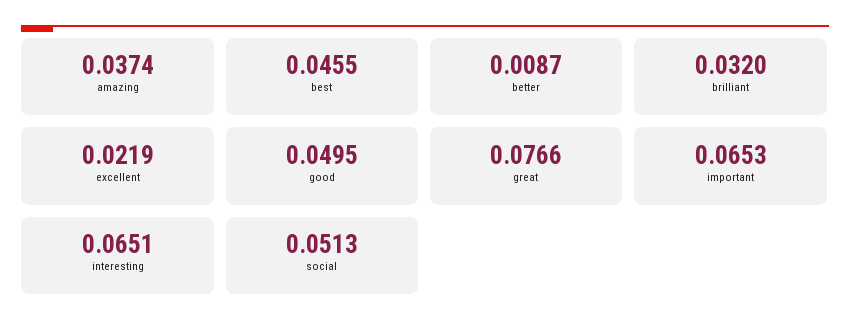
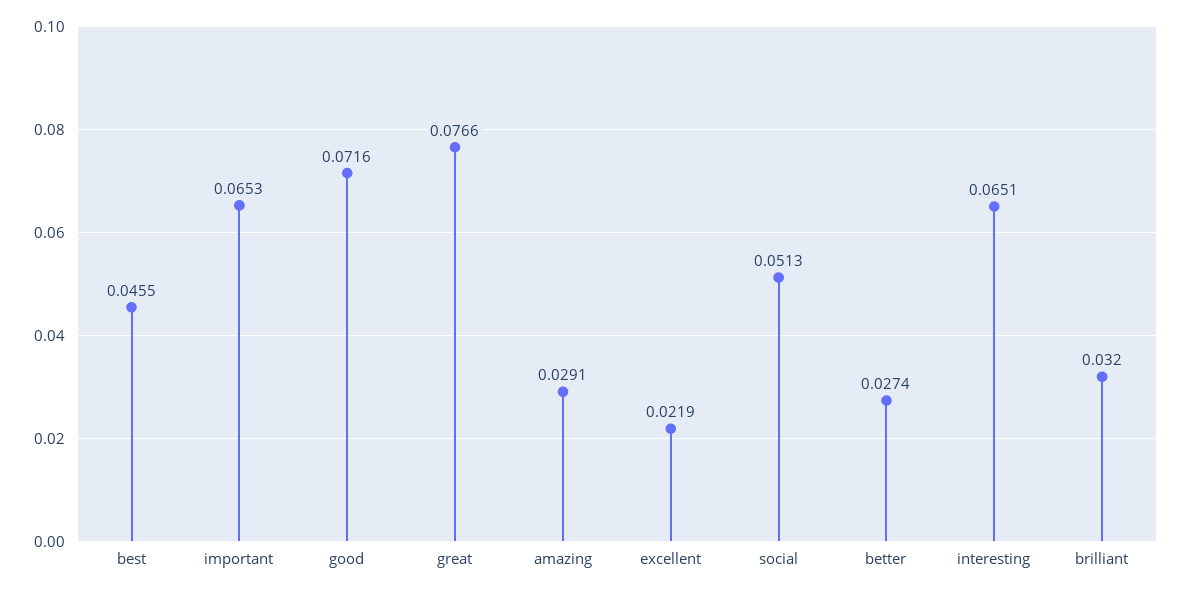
  {
-   "amazing": 0.0374,
+   "amazing": 0.0291,
    "best": 0.0455,
-   "better": 0.0087,
+   "better": 0.0274,
    "brilliant": 0.032,
    "excellent": 0.0219,
-   "good": 0.0495,
+   "good": 0.0716,
    "great": 0.0766,
    "important": 0.0653,
    "interesting": 0.0651,
    "social": 0.0513
  }

